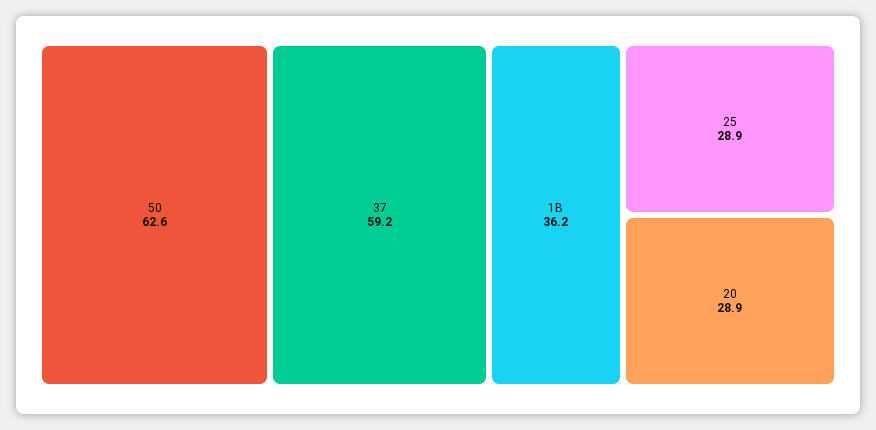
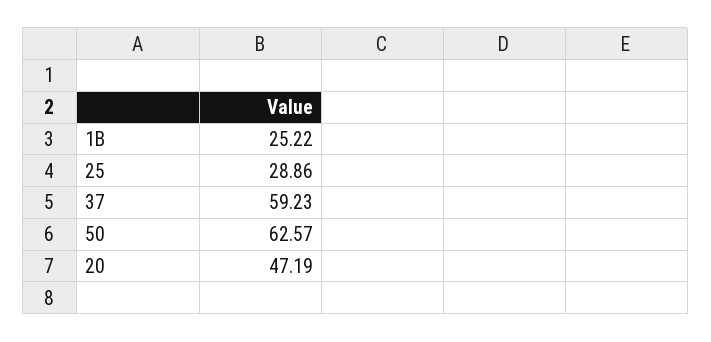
  {
    "50": 62.57,
    "37": 59.23,
-   "1B": 36.2,
+   "1B": 25.22,
    "25": 28.86,
-   "20": 28.9
+   "20": 47.19
  }

